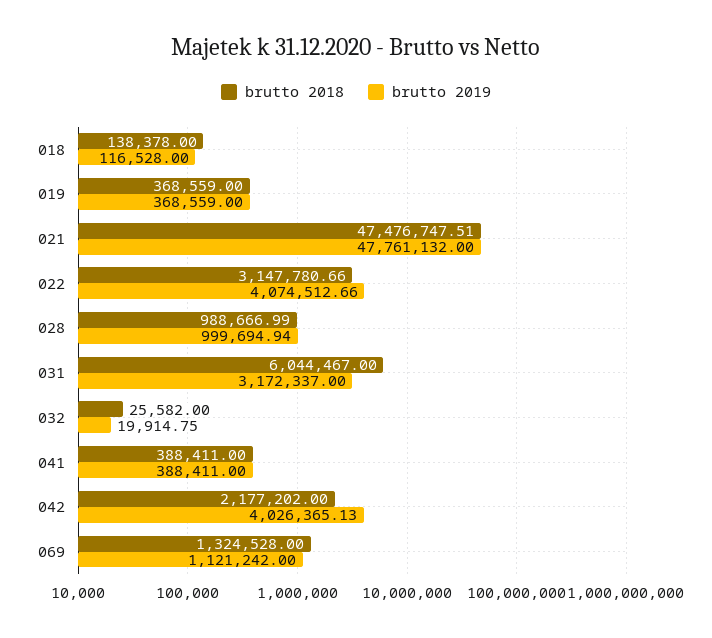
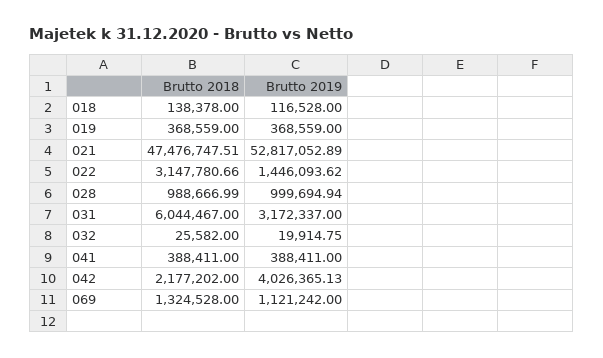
  {
    "brutto 2018": {
      "018": 138378,
      "019": 368559,
      "021": 47476747.51,
      "022": 3147780.66,
      "028": 988666.99,
      "031": 6044467,
      "032": 25582,
      "041": 388411,
      "042": 2177202,
      "069": 1324528
    },
    "brutto 2019": {
      "018": 116528,
      "019": 368559,
-     "021": 47761132,
+     "021": 52817052.89,
-     "022": 4074512.66,
+     "022": 1446093.62,
      "028": 999694.94,
      "031": 3172337,
      "032": 19914.75,
      "041": 388411,
      "042": 4026365.13,
      "069": 1121242
    }
  }

